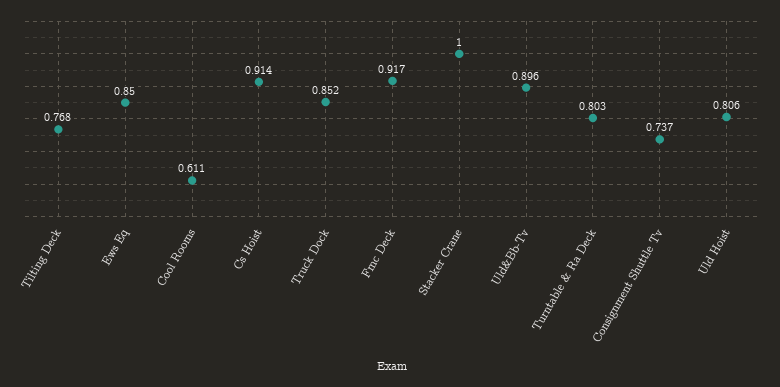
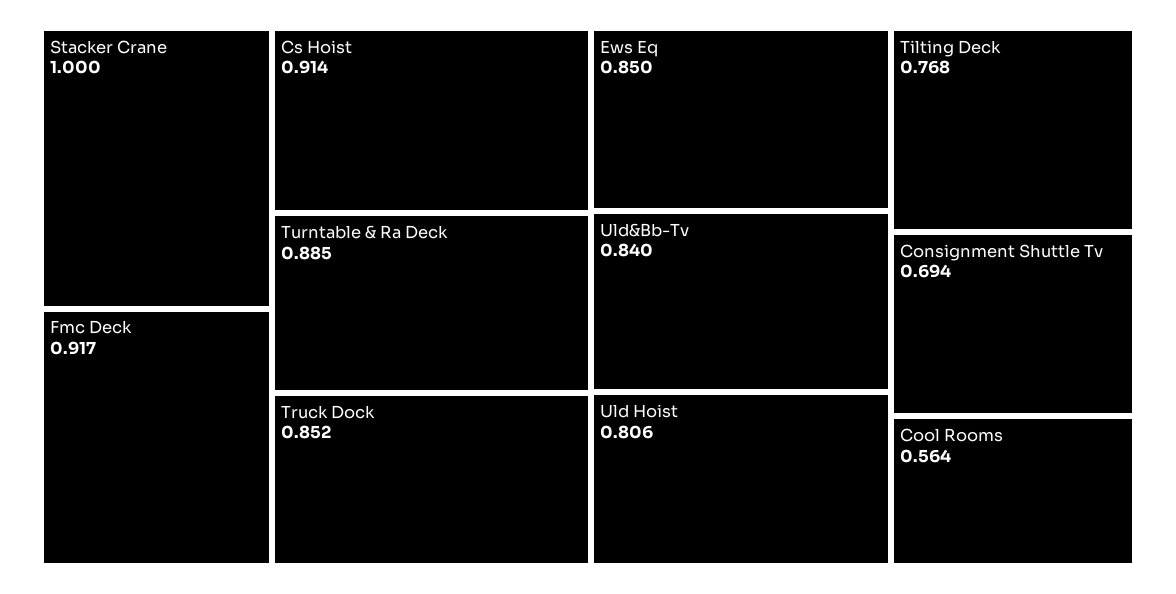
  {
    "Tilting Deck": 0.768,
    "Ews Eq": 0.85,
-   "Cool Rooms": 0.611,
+   "Cool Rooms": 0.564,
    "Cs Hoist": 0.914,
    "Truck Dock": 0.852,
    "Fmc Deck": 0.917,
    "Stacker Crane": 1,
-   "Uld&Bb-Tv": 0.896,
+   "Uld&Bb-Tv": 0.84,
-   "Turntable & Ra Deck": 0.803,
+   "Turntable & Ra Deck": 0.885,
-   "Consignment Shuttle Tv": 0.737,
+   "Consignment Shuttle Tv": 0.694,
    "Uld Hoist": 0.806
  }

